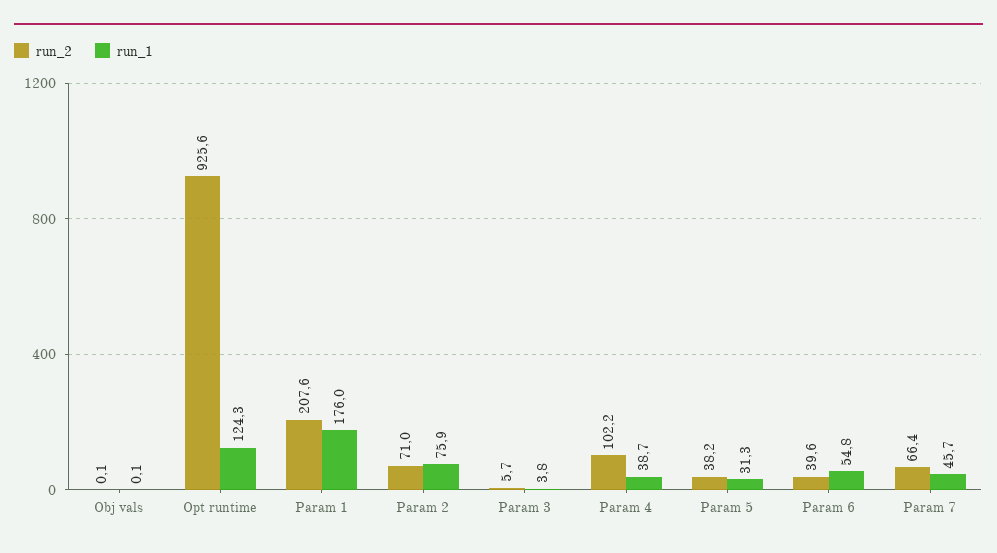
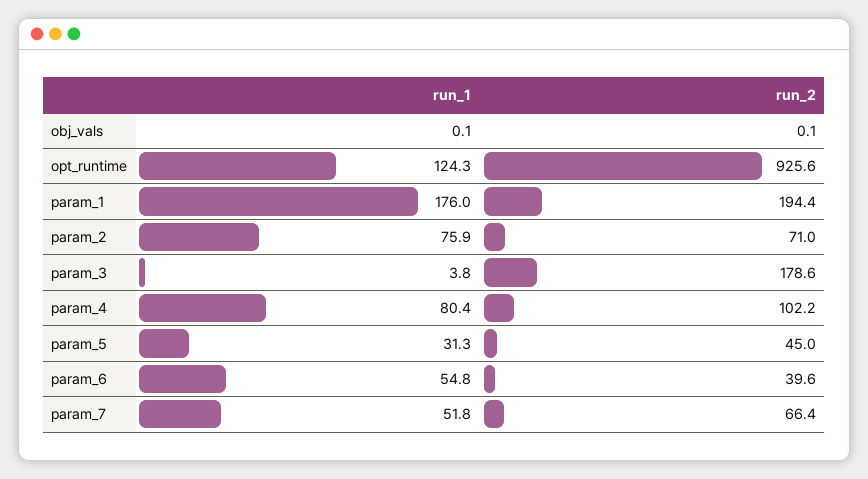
  {
    "run_2": {
      "Obj vals": 0.1,
      "Opt runtime": 925.6,
-     "Param 1": 207.6,
+     "Param 1": 194.4,
      "Param 2": 71,
-     "Param 3": 5.7,
+     "Param 3": 178.6,
      "Param 4": 102.2,
-     "Param 5": 38.2,
+     "Param 5": 45,
      "Param 6": 39.6,
      "Param 7": 66.4
    },
    "run_1": {
      "Obj vals": 0.1,
      "Opt runtime": 124.3,
      "Param 1": 176,
      "Param 2": 75.9,
      "Param 3": 3.8,
-     "Param 4": 38.7,
+     "Param 4": 80.4,
      "Param 5": 31.3,
      "Param 6": 54.8,
-     "Param 7": 45.7
+     "Param 7": 51.8
    }
  }

